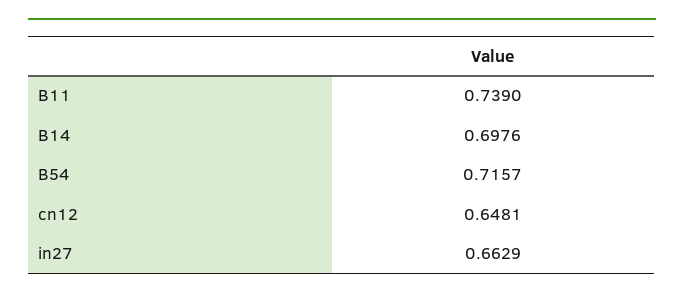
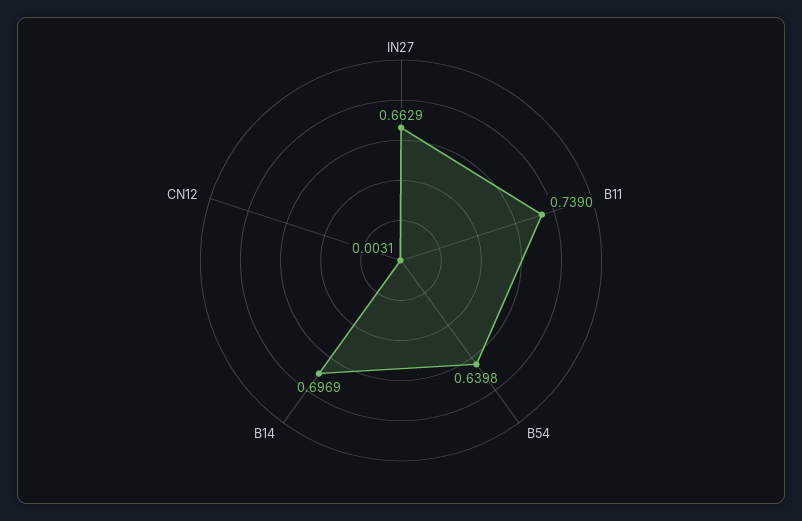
  {
    "B11": 0.739,
-   "B14": 0.6976,
+   "B14": 0.6969,
-   "B54": 0.7157,
+   "B54": 0.6398,
-   "cn12": 0.6481,
+   "cn12": 0.0031,
    "in27": 0.6629
  }

